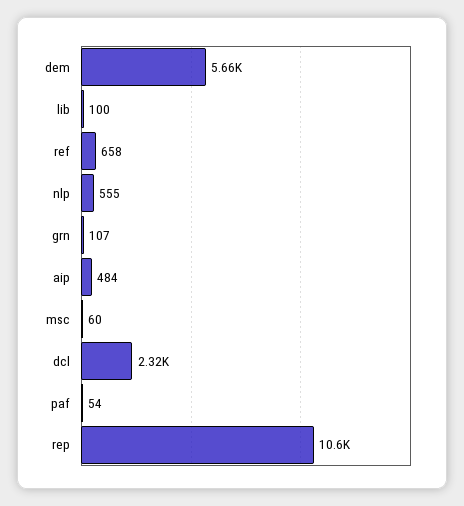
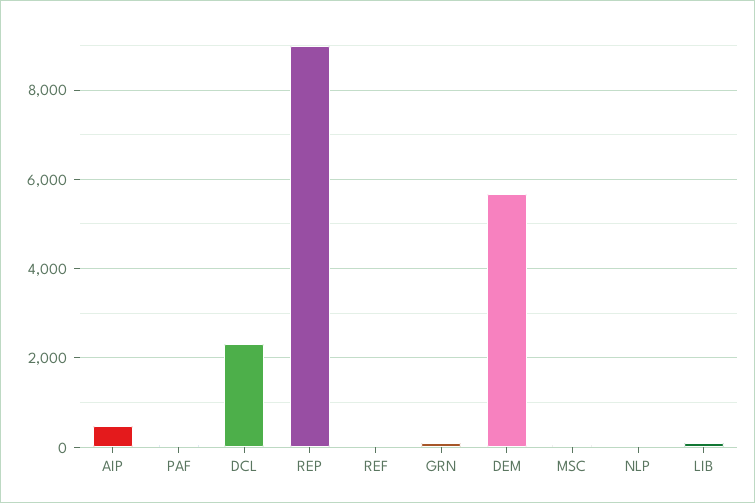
  {
    "dem": 5660,
    "lib": 100,
-   "ref": 658,
+   "ref": 0,
-   "nlp": 555,
+   "nlp": 0,
    "grn": 107,
    "aip": 484,
    "msc": 60,
    "dcl": 2320,
    "paf": 54,
-   "rep": 10600
+   "rep": 9000
  }

